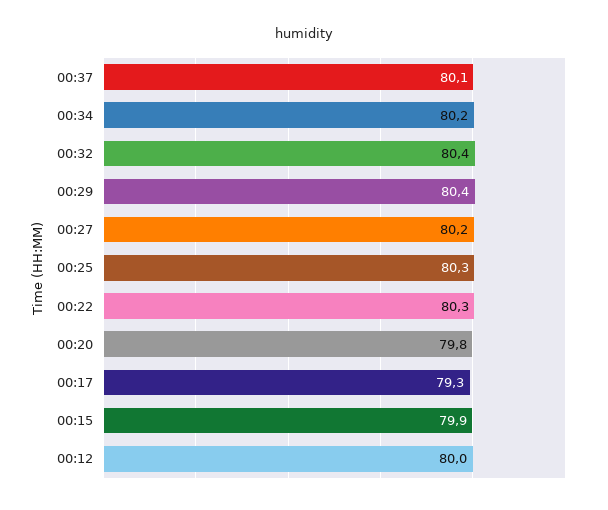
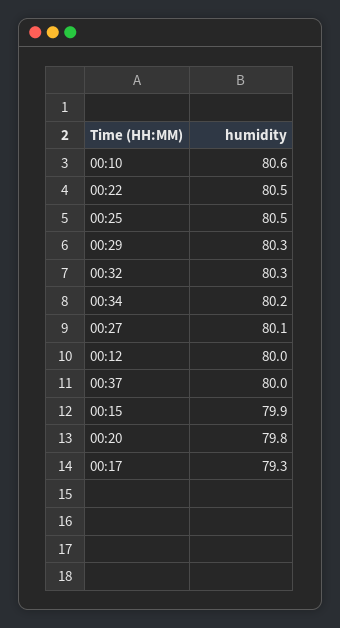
  {
-   "00:37": 80.1,
+   "00:37": 80,
    "00:34": 80.2,
-   "00:32": 80.4,
+   "00:32": 80.3,
-   "00:29": 80.4,
+   "00:29": 80.3,
-   "00:27": 80.2,
+   "00:27": 80.1,
-   "00:25": 80.3,
+   "00:25": 80.5,
-   "00:22": 80.3,
+   "00:22": 80.5,
    "00:20": 79.8,
    "00:17": 79.3,
    "00:15": 79.9,
-   "00:12": 80
+   "00:12": 80,
+   "00:10": 80.6
  }

